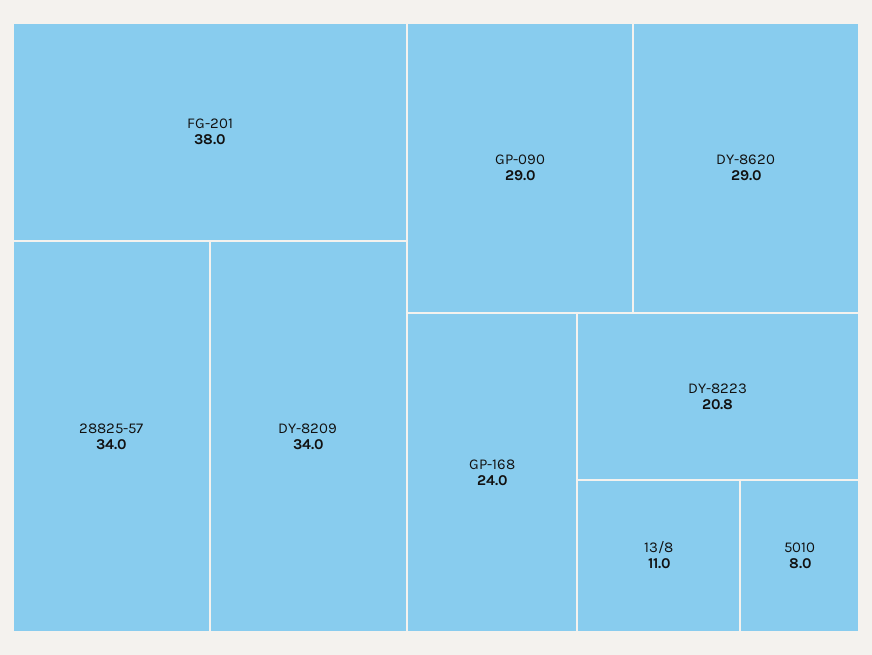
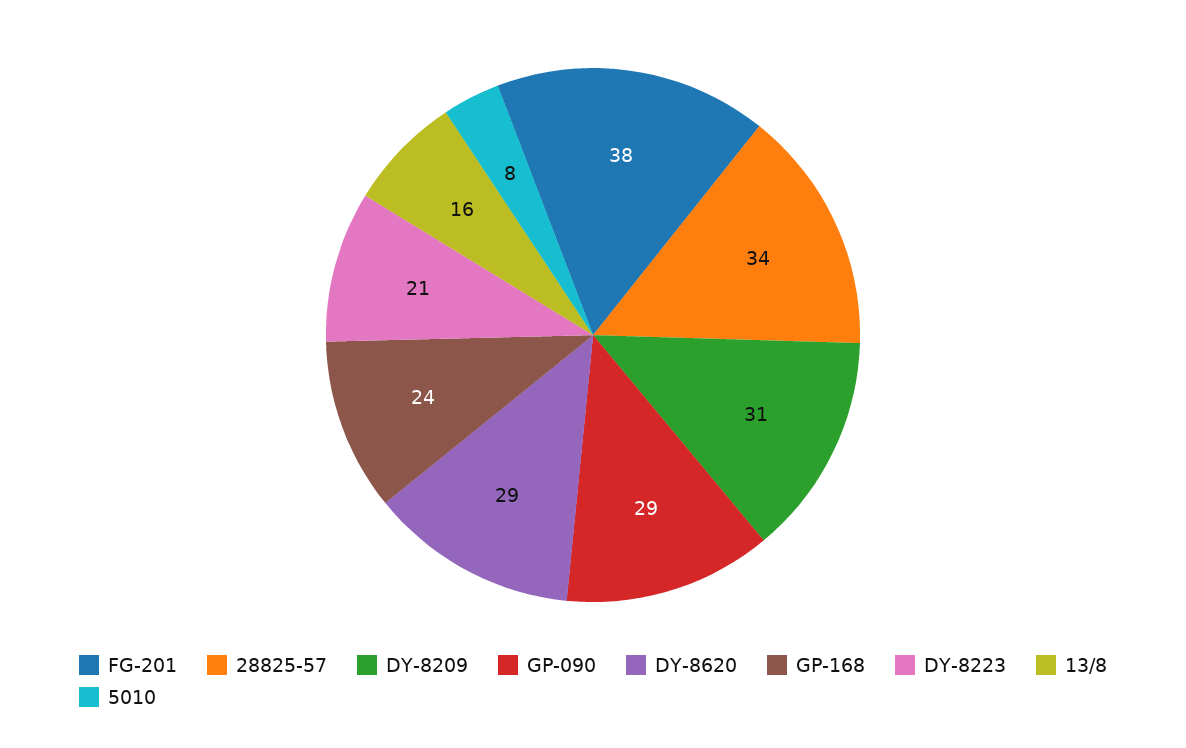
  {
    "FG-201": 38,
    "28825-57": 34,
-   "DY-8209": 34,
+   "DY-8209": 31,
    "GP-090": 29,
    "DY-8620": 29,
    "GP-168": 24,
    "DY-8223": 20.8,
-   "13/8": 11,
+   "13/8": 16,
    "5010": 8
  }

